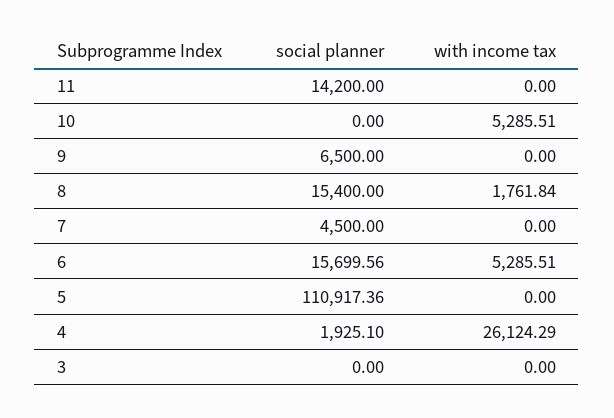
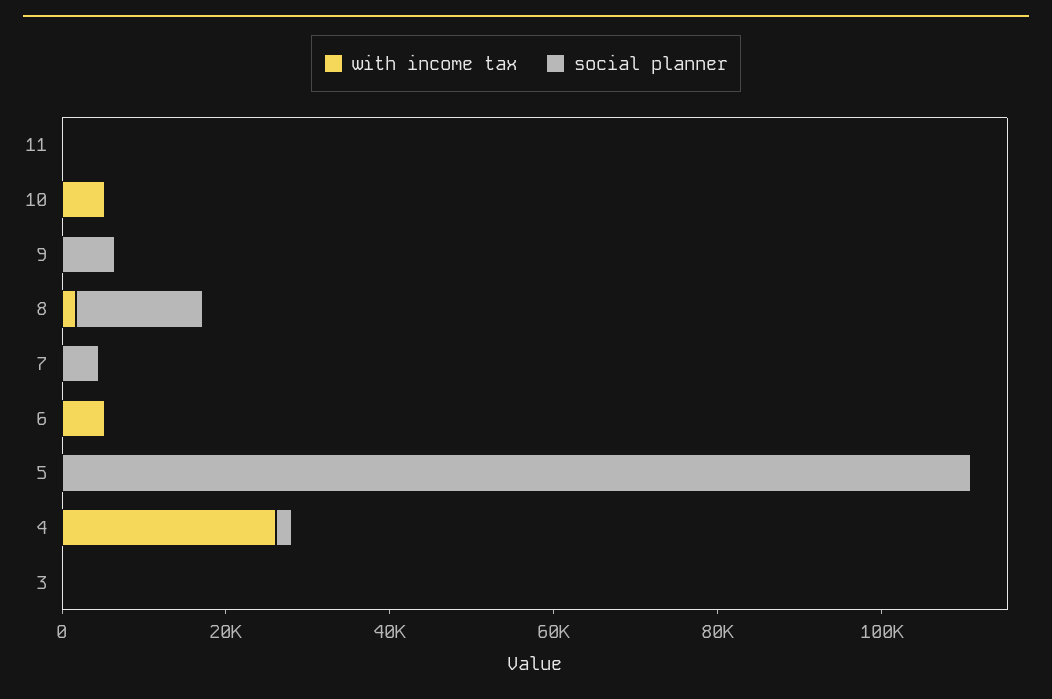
  {
    "social planner": {
-     "11": 14200,
+     "11": 0,
      "10": 0,
      "9": 6500,
      "8": 15400,
      "7": 4500,
-     "6": 15699.56,
+     "6": 0,
      "5": 110917.36,
      "4": 1925.1,
      "3": 0
    },
    "with income tax": {
      "11": 0,
      "10": 5285.51,
      "9": 0,
      "8": 1761.84,
      "7": 0,
      "6": 5285.51,
      "5": 0,
      "4": 26124.29,
      "3": 0
    }
  }

